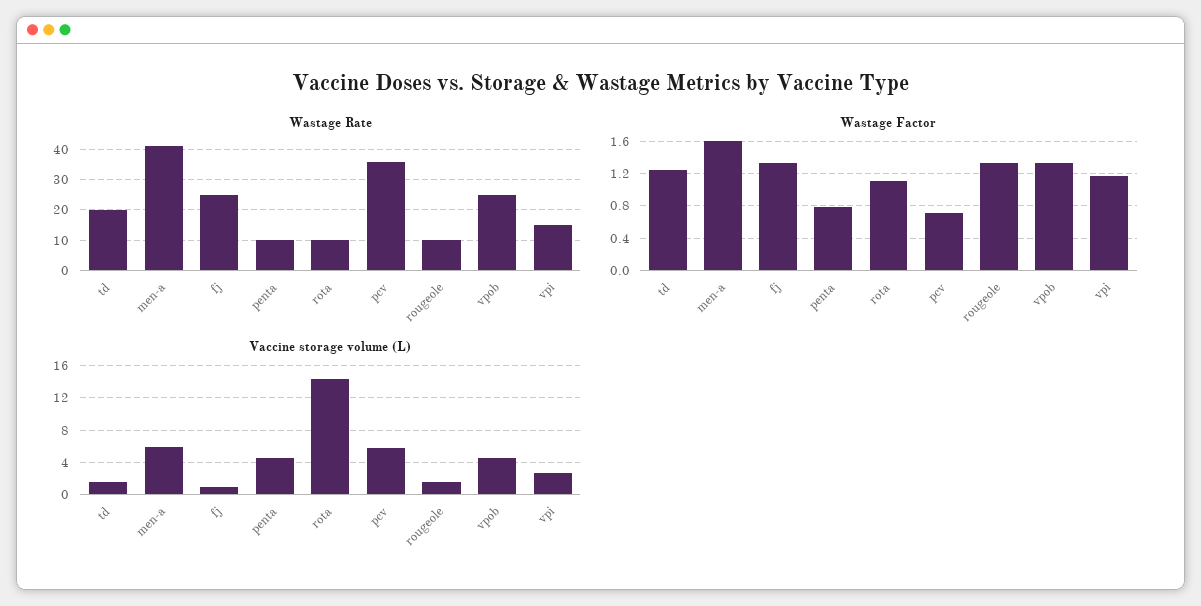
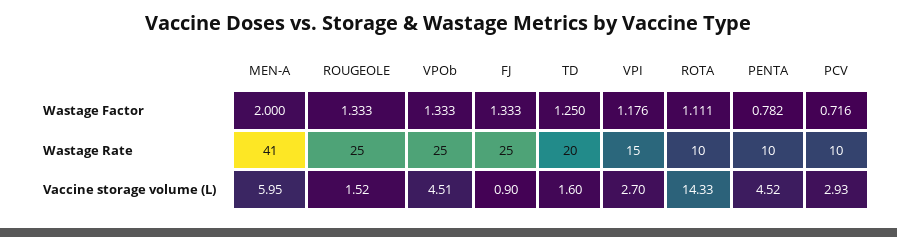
  {
    "Wastage Rate": {
      "td": 20,
      "men-a": 41,
      "fj": 25,
      "penta": 10,
      "rota": 10,
-     "pcv": 35,
+     "pcv": 10,
-     "rougeole": 10,
+     "rougeole": 25,
      "vpob": 25,
      "vpi": 15
    },
    "Wastage Factor": {
      "td": 1.25,
-     "men-a": 1.6,
+     "men-a": 2,
      "fj": 1.333,
      "penta": 0.782,
      "rota": 1.111,
      "pcv": 0.716,
      "rougeole": 1.333,
      "vpob": 1.333,
      "vpi": 1.176
    },
    "Vaccine storage volume (L)": {
      "td": 1.6,
      "men-a": 5.95,
      "fj": 0.9,
      "penta": 4.52,
      "rota": 14.33,
-     "pcv": 6,
+     "pcv": 2.93,
      "rougeole": 1.52,
      "vpob": 4.51,
      "vpi": 2.7
    }
  }

